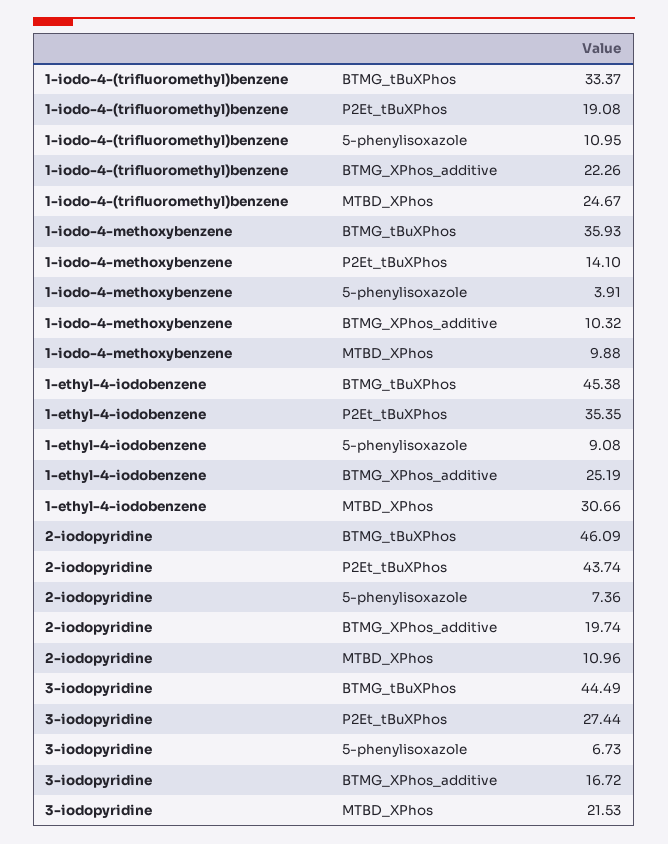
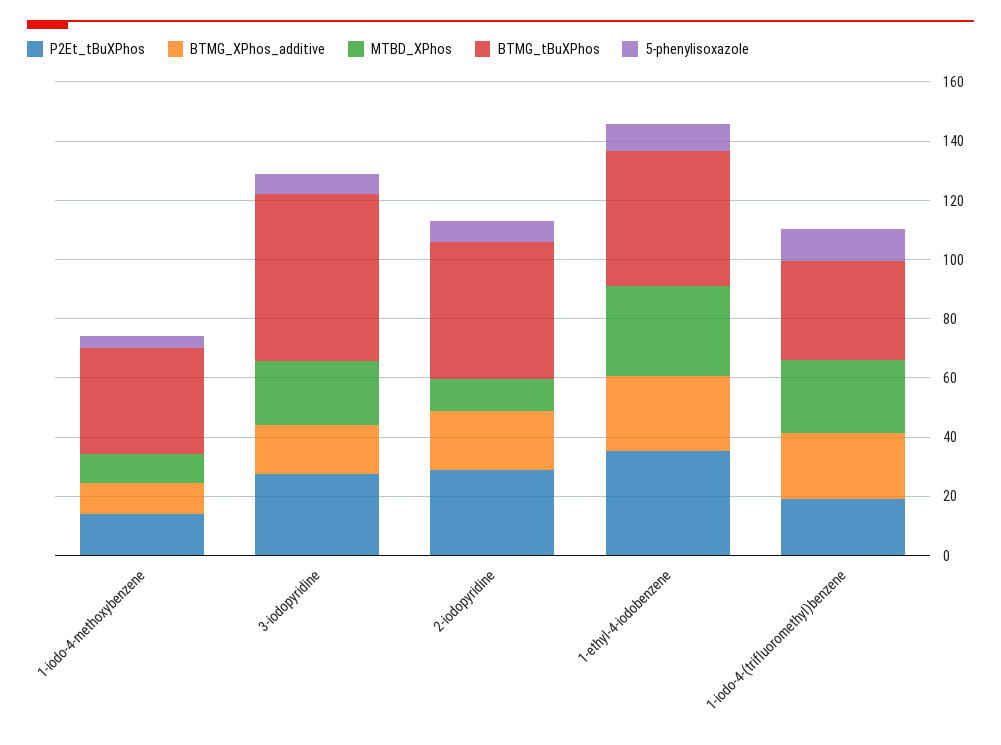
  {
    "BTMG_tBuXPhos": {
      "1-iodo-4-(trifluoromethyl)benzene": 33.37,
      "1-iodo-4-methoxybenzene": 35.93,
      "1-ethyl-4-iodobenzene": 45.38,
      "2-iodopyridine": 46.09,
-     "3-iodopyridine": 44.49
+     "3-iodopyridine": 55
    },
    "P2Et_tBuXPhos": {
      "1-iodo-4-(trifluoromethyl)benzene": 19.08,
      "1-iodo-4-methoxybenzene": 14.1,
      "1-ethyl-4-iodobenzene": 35.35,
-     "2-iodopyridine": 43.74,
+     "2-iodopyridine": 30,
      "3-iodopyridine": 27.44
    },
    "5-phenylisoxazole": {
      "1-iodo-4-(trifluoromethyl)benzene": 10.95,
      "1-iodo-4-methoxybenzene": 3.91,
      "1-ethyl-4-iodobenzene": 9.08,
      "2-iodopyridine": 7.36,
      "3-iodopyridine": 6.73
    },
    "BTMG_XPhos_additive": {
      "1-iodo-4-(trifluoromethyl)benzene": 22.26,
      "1-iodo-4-methoxybenzene": 10.32,
      "1-ethyl-4-iodobenzene": 25.19,
      "2-iodopyridine": 19.74,
      "3-iodopyridine": 16.72
    },
    "MTBD_XPhos": {
      "1-iodo-4-(trifluoromethyl)benzene": 24.67,
      "1-iodo-4-methoxybenzene": 9.88,
      "1-ethyl-4-iodobenzene": 30.66,
      "2-iodopyridine": 10.96,
      "3-iodopyridine": 21.53
    }
  }

